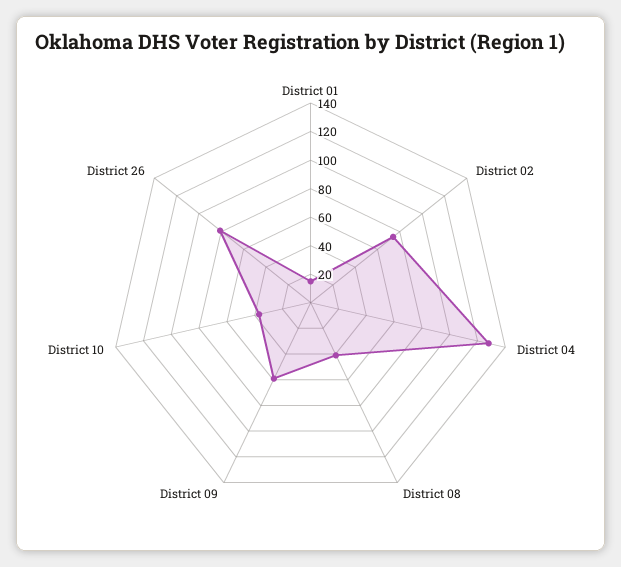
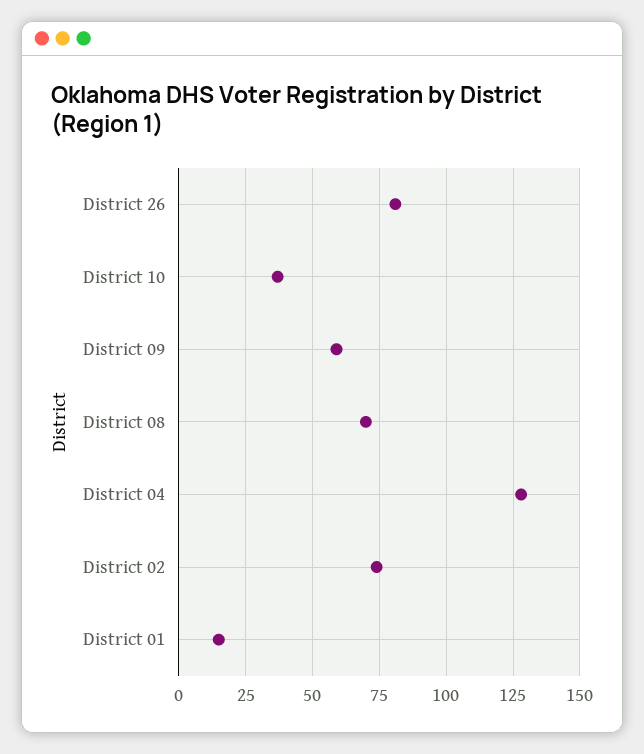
  {
    "District 01": 15,
    "District 02": 75,
    "District 04": 130,
-   "District 08": 40,
+   "District 08": 70,
    "District 09": 60,
    "District 10": 35,
    "District 26": 80
  }

